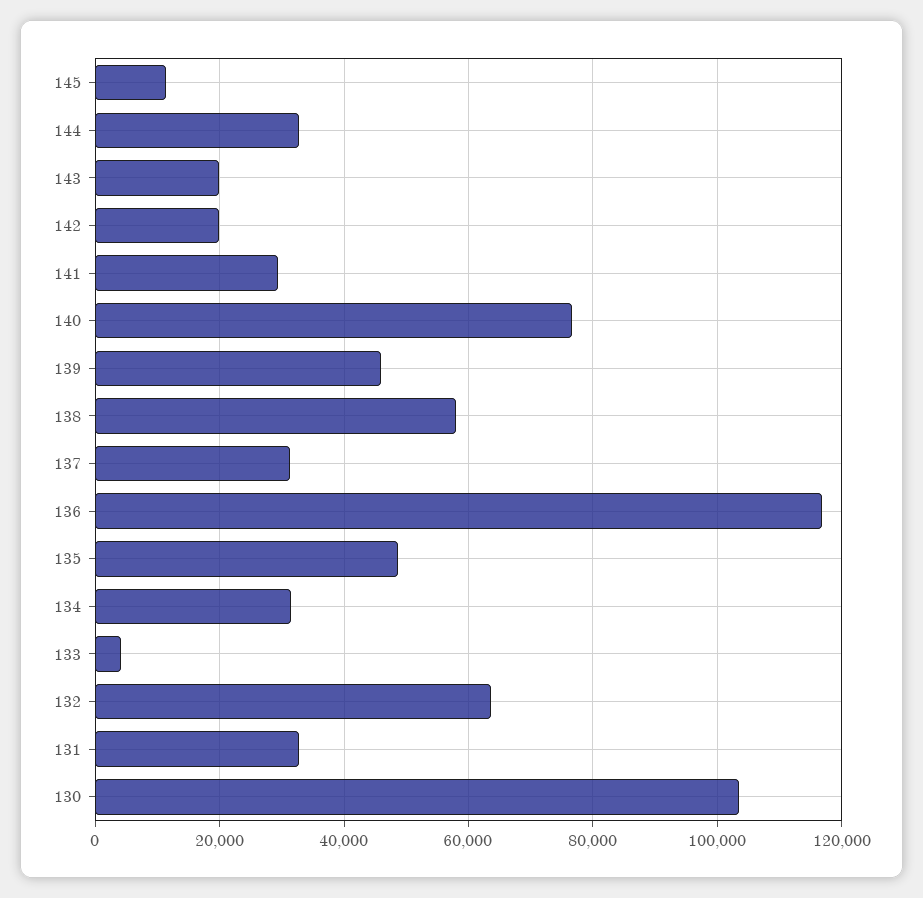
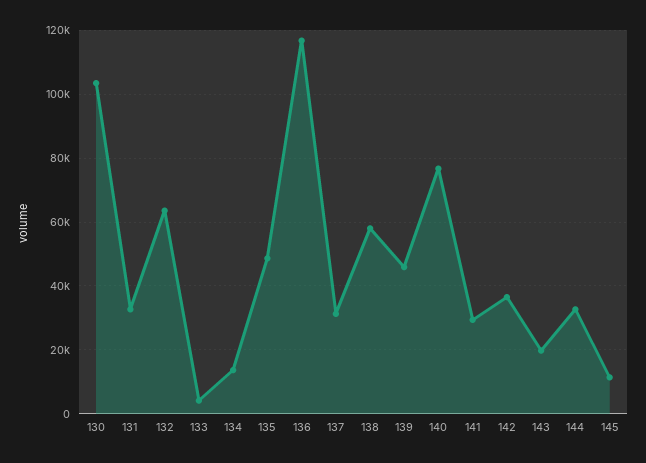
  {
    "145": 12000,
    "144": 32000,
    "143": 20000,
-   "142": 20000,
+   "142": 36000,
    "141": 30000,
    "140": 76000,
    "139": 46000,
    "138": 58000,
    "137": 32000,
    "136": 116000,
    "135": 48000,
-   "134": 32000,
+   "134": 14000,
    "133": 4000,
    "132": 64000,
    "131": 32000,
    "130": 104000
  }

